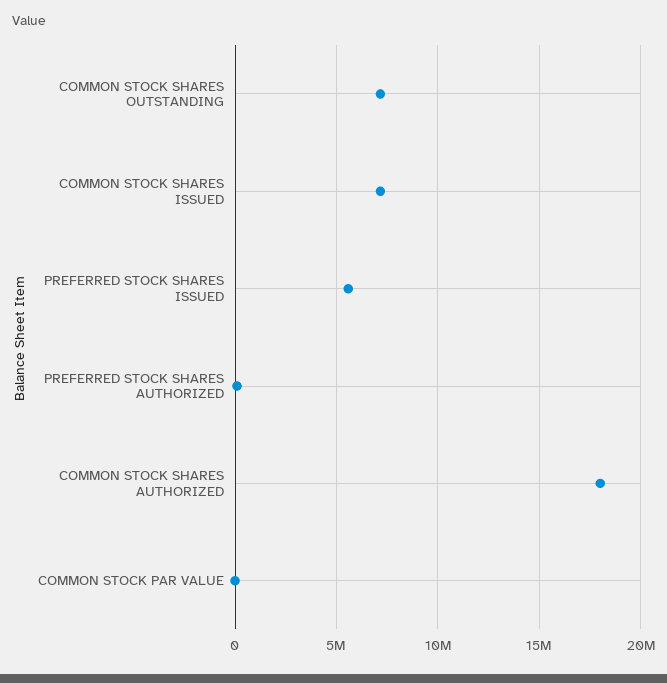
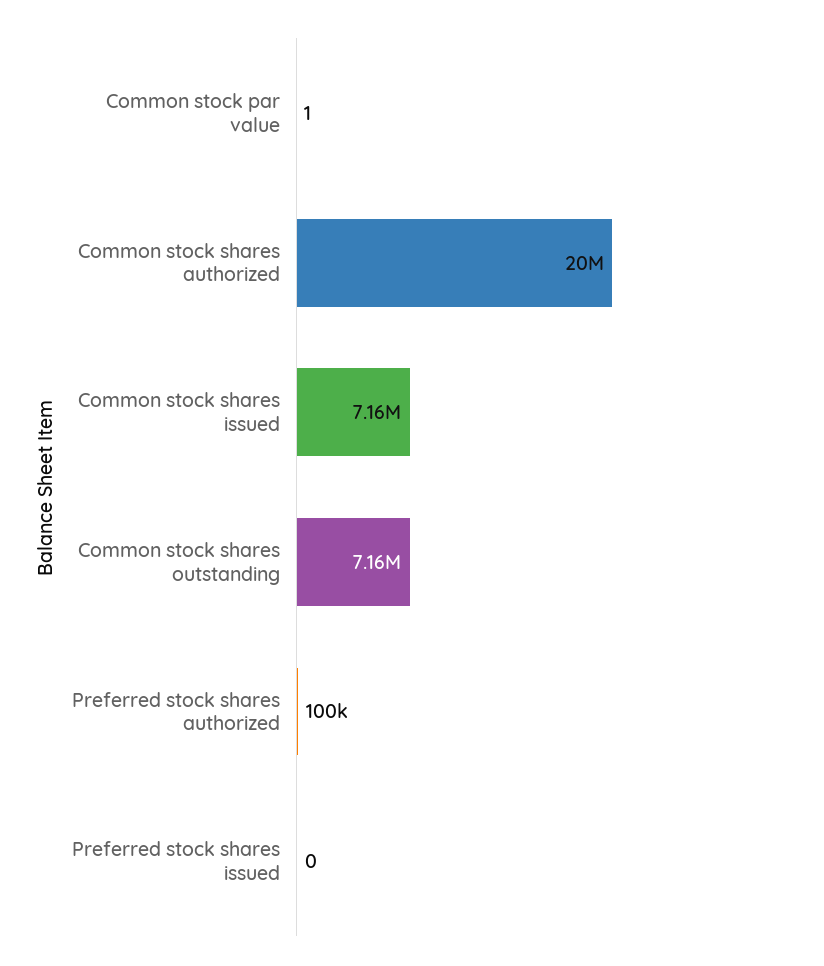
  {
    "COMMON STOCK SHARES OUTSTANDING": 7160000,
    "COMMON STOCK SHARES ISSUED": 7160000,
-   "PREFERRED STOCK SHARES ISSUED": 5500000,
+   "PREFERRED STOCK SHARES ISSUED": 0,
    "PREFERRED STOCK SHARES AUTHORIZED": 100000,
-   "COMMON STOCK SHARES AUTHORIZED": 18000000,
+   "COMMON STOCK SHARES AUTHORIZED": 20000000,
    "COMMON STOCK PAR VALUE": 1
  }

